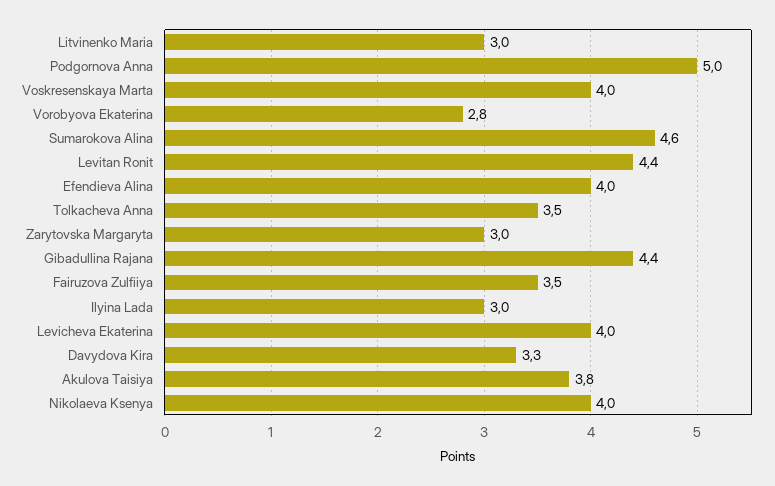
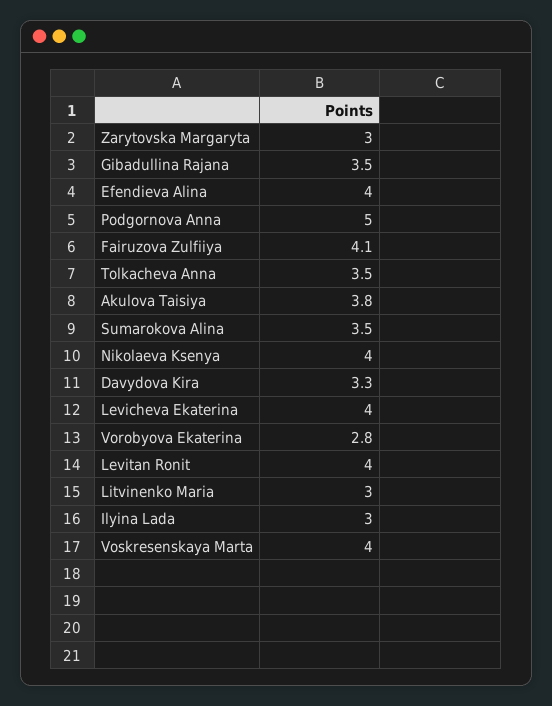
  {
    "Litvinenko Maria": 3,
    "Podgornova Anna": 5,
    "Voskresenskaya Marta": 4,
    "Vorobyova Ekaterina": 2.8,
-   "Sumarokova Alina": 4.6,
+   "Sumarokova Alina": 3.5,
-   "Levitan Ronit": 4.4,
+   "Levitan Ronit": 4,
    "Efendieva Alina": 4,
    "Tolkacheva Anna": 3.5,
    "Zarytovska Margaryta": 3,
-   "Gibadullina Rajana": 4.4,
+   "Gibadullina Rajana": 3.5,
-   "Fairuzova Zulfiiya": 3.5,
+   "Fairuzova Zulfiiya": 4.1,
    "Ilyina Lada": 3,
    "Levicheva Ekaterina": 4,
    "Davydova Kira": 3.3,
    "Akulova Taisiya": 3.8,
    "Nikolaeva Ksenya": 4
  }

